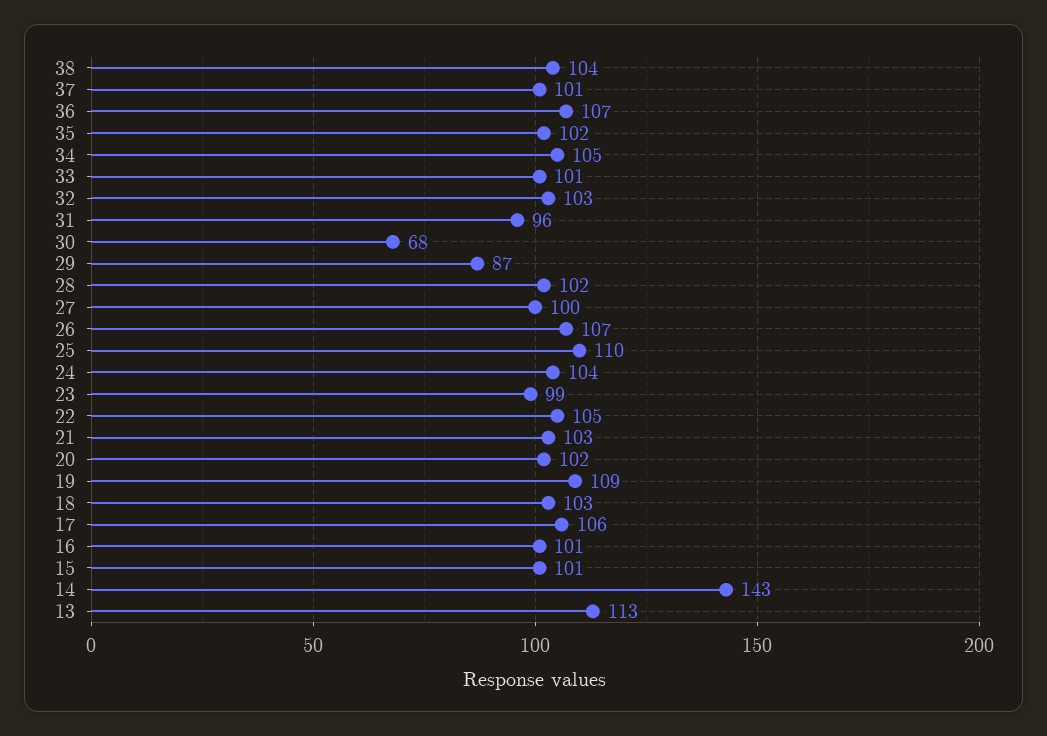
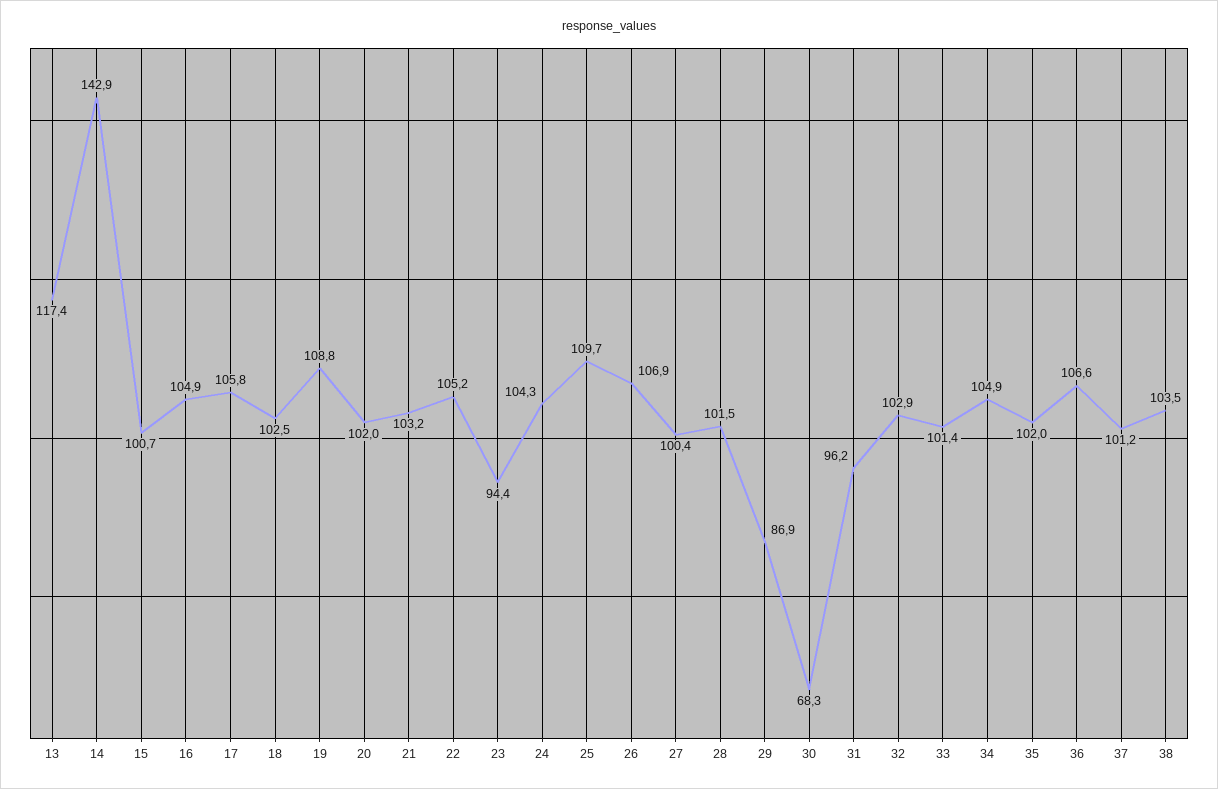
  {
    "38": 103.5,
    "37": 101.2,
    "36": 106.6,
    "35": 102,
    "34": 104.9,
    "33": 101.4,
    "32": 102.9,
    "31": 96.2,
    "30": 68.3,
    "29": 86.9,
    "28": 101.5,
    "27": 100.4,
    "26": 106.9,
    "25": 109.7,
    "24": 104.3,
-   "23": 99,
+   "23": 94.4,
    "22": 105.2,
    "21": 103.2,
    "20": 102,
    "19": 108.8,
    "18": 102.5,
    "17": 105.8,
-   "16": 101,
+   "16": 104.9,
    "15": 100.7,
    "14": 142.9,
-   "13": 113
+   "13": 117.4
  }

